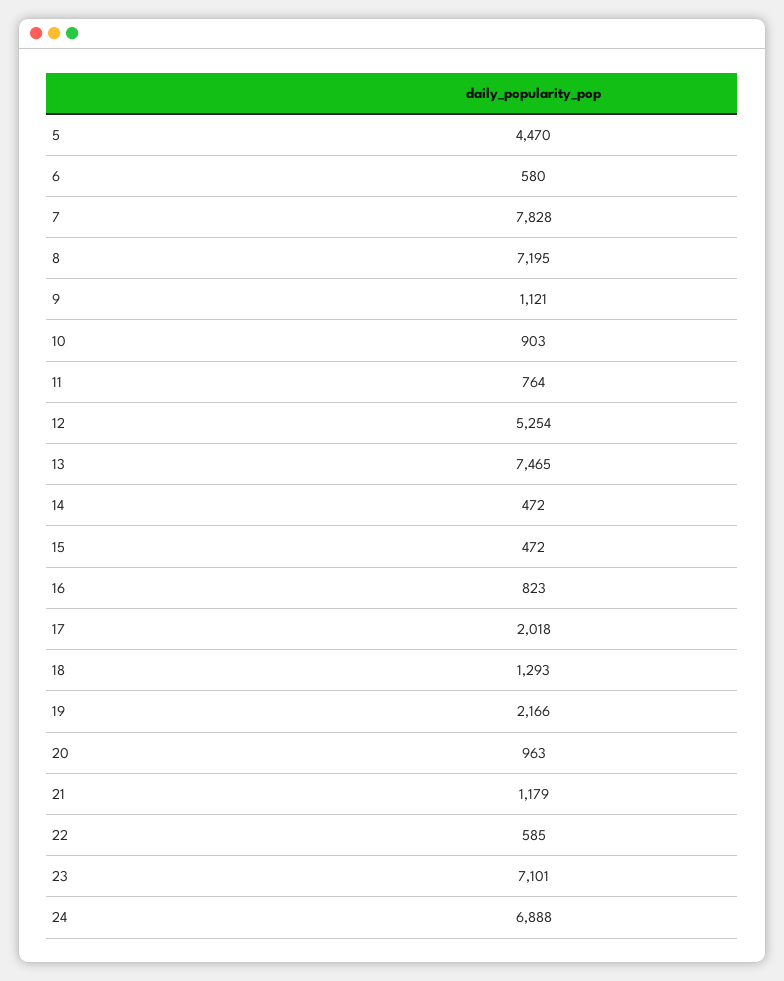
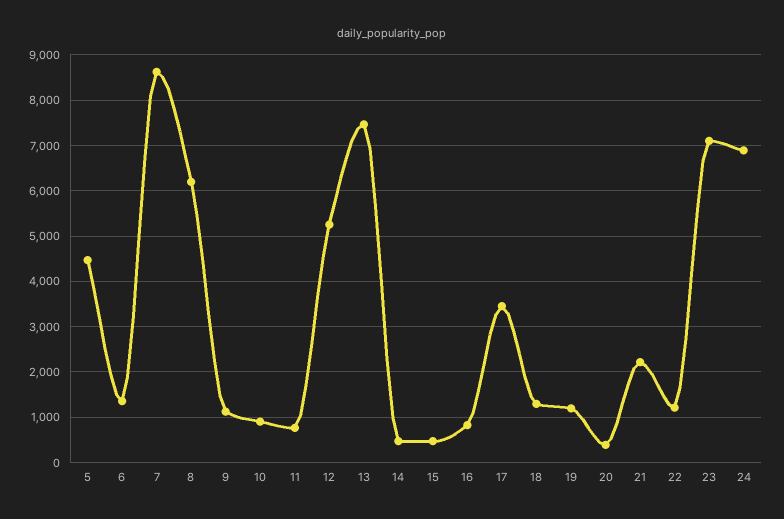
  {
    "5": 4470,
-   "6": 580,
+   "6": 1400,
-   "7": 7828,
+   "7": 8600,
-   "8": 7195,
+   "8": 6200,
    "9": 1121,
    "10": 903,
    "11": 764,
    "12": 5254,
    "13": 7465,
    "14": 472,
    "15": 472,
    "16": 823,
-   "17": 2018,
+   "17": 3400,
    "18": 1293,
-   "19": 2166,
+   "19": 1200,
-   "20": 963,
+   "20": 400,
-   "21": 1179,
+   "21": 2200,
-   "22": 585,
+   "22": 1200,
    "23": 7101,
    "24": 6888
  }

